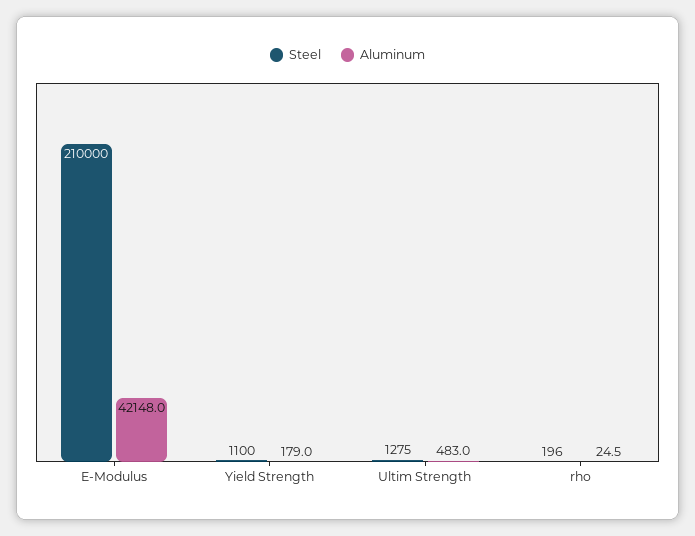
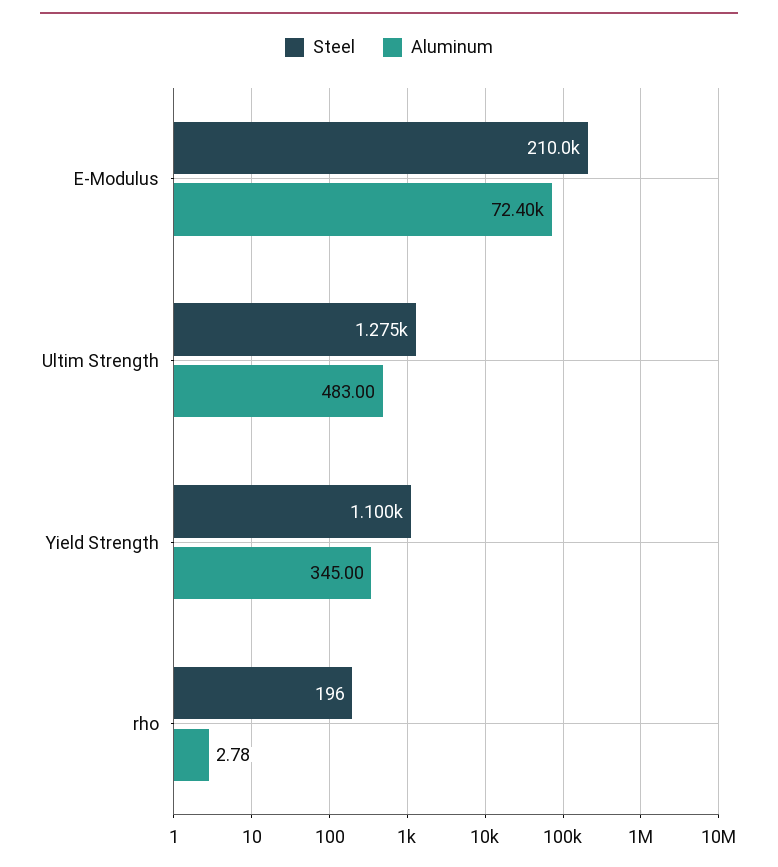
  {
    "Steel": {
      "E-Modulus": 210000,
      "Yield Strength": 1100,
      "Ultim Strength": 1275,
      "rho": 196
    },
    "Aluminum": {
-     "E-Modulus": 42148,
+     "E-Modulus": 72400,
-     "Yield Strength": 179,
+     "Yield Strength": 345,
      "Ultim Strength": 483,
-     "rho": 24.5
+     "rho": 2.78
    }
  }

